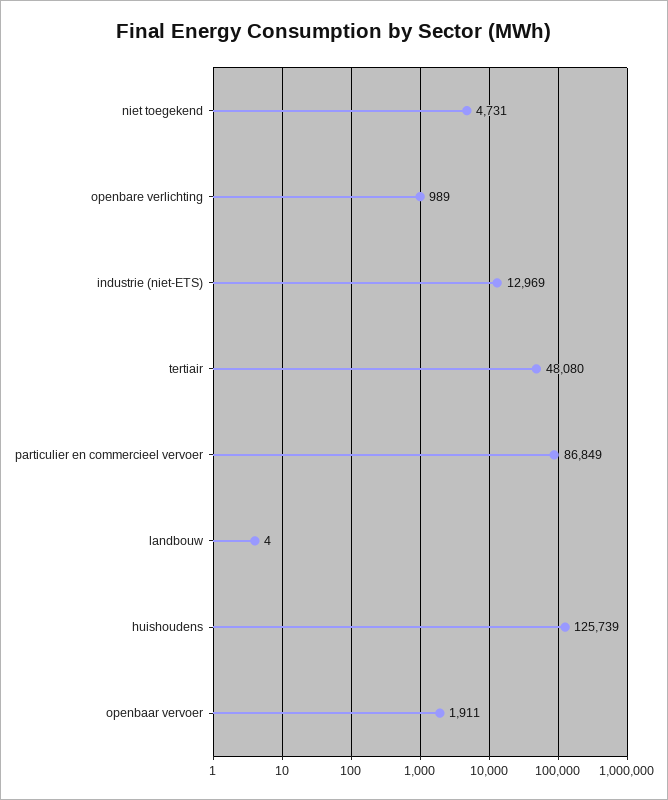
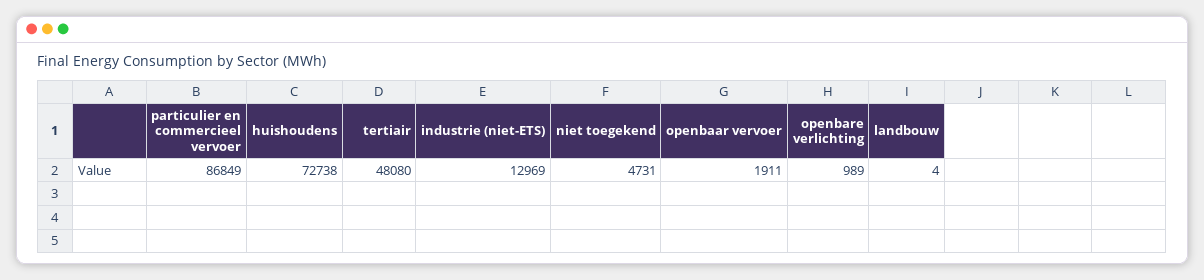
  {
    "niet toegekend": 4731,
    "openbare verlichting": 989,
    "industrie (niet-ETS)": 12969,
    "tertiair": 48080,
    "particulier en commercieel vervoer": 86849,
    "landbouw": 4,
-   "huishoudens": 125739,
+   "huishoudens": 72738,
    "openbaar vervoer": 1911
  }

